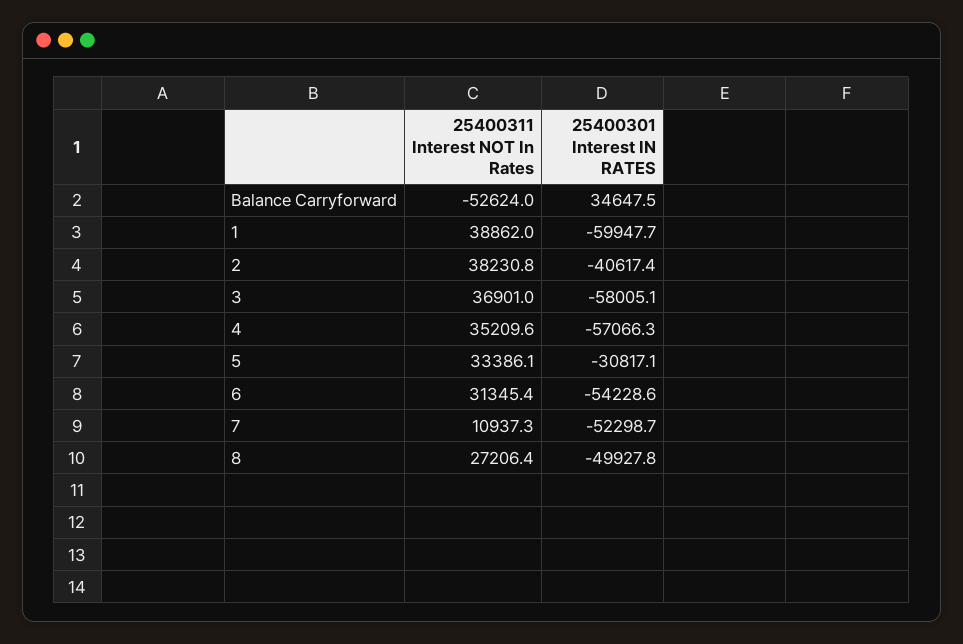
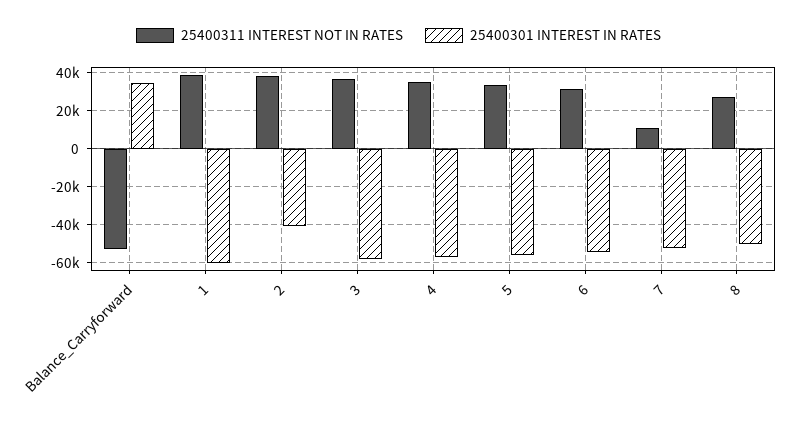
  {
    "25400311 Interest NOT In Rates": {
      "Balance Carryforward": -52624,
      "1": 38862,
      "2": 38230.8,
      "3": 36901,
      "4": 35209.6,
      "5": 33386.1,
      "6": 31345.4,
      "7": 10937.3,
      "8": 27206.4
    },
    "25400301 Interest IN RATES": {
      "Balance Carryforward": 34647.5,
      "1": -59947.7,
      "2": -40617.4,
      "3": -58005.1,
      "4": -57066.3,
-     "5": -30817.1,
+     "5": -55000,
      "6": -54228.6,
      "7": -52298.7,
      "8": -49927.8
    }
  }

